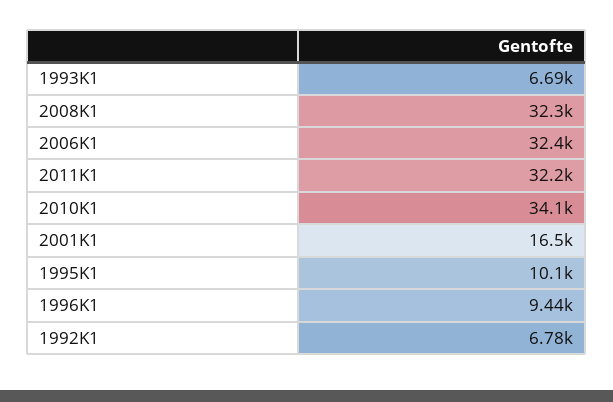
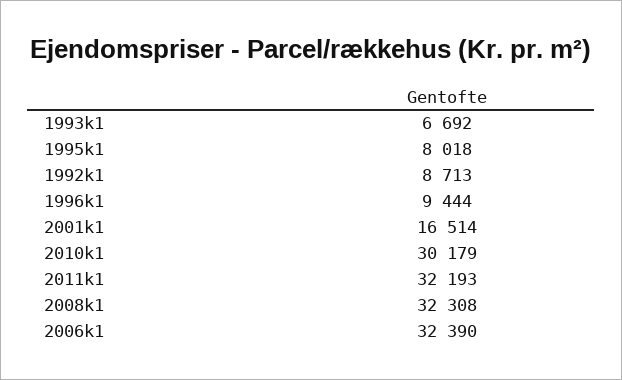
  {
    "1993K1": 6692,
    "2008K1": 32308,
    "2006K1": 32390,
    "2011K1": 32193,
-   "2010K1": 34100,
+   "2010K1": 30179,
    "2001K1": 16514,
-   "1995K1": 10100,
+   "1995K1": 8018,
    "1996K1": 9444,
-   "1992K1": 6780
+   "1992K1": 8713
  }

